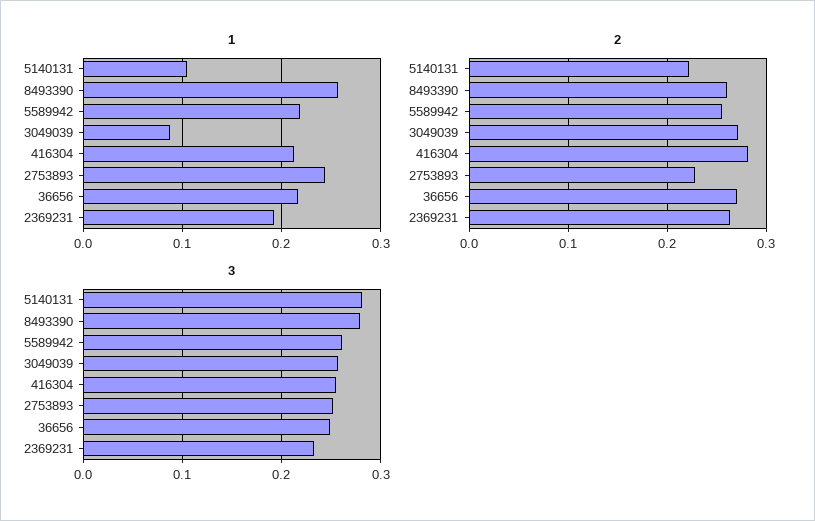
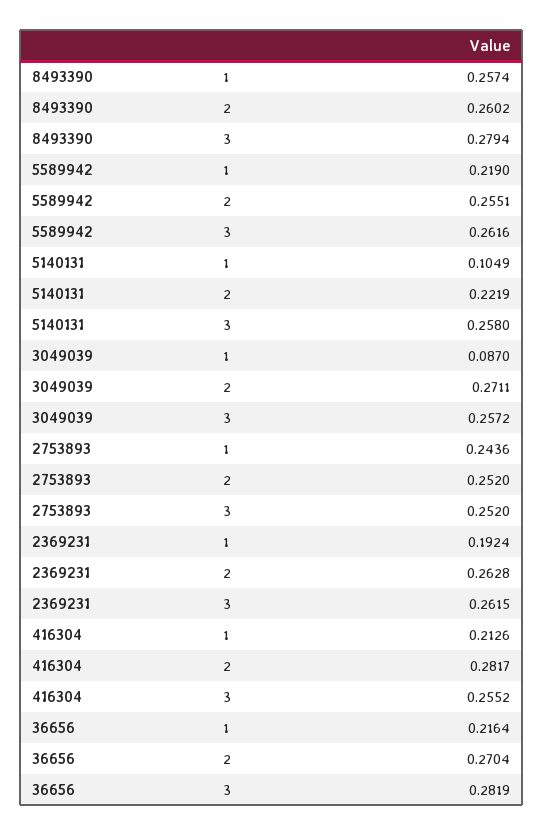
  {
    "1": {
      "5140131": 0.1049,
      "8493390": 0.2574,
      "5589942": 0.219,
      "3049039": 0.087,
      "416304": 0.2126,
      "2753893": 0.2436,
      "36656": 0.2164,
      "2369231": 0.1924
    },
    "2": {
      "5140131": 0.2219,
      "8493390": 0.2602,
      "5589942": 0.2551,
      "3049039": 0.2711,
      "416304": 0.2817,
-     "2753893": 0.23,
+     "2753893": 0.252,
      "36656": 0.2704,
      "2369231": 0.2628
    },
    "3": {
-     "5140131": 0.28,
+     "5140131": 0.258,
      "8493390": 0.2794,
      "5589942": 0.2616,
      "3049039": 0.2572,
      "416304": 0.2552,
      "2753893": 0.252,
-     "36656": 0.25,
+     "36656": 0.2819,
-     "2369231": 0.23
+     "2369231": 0.2615
    }
  }

